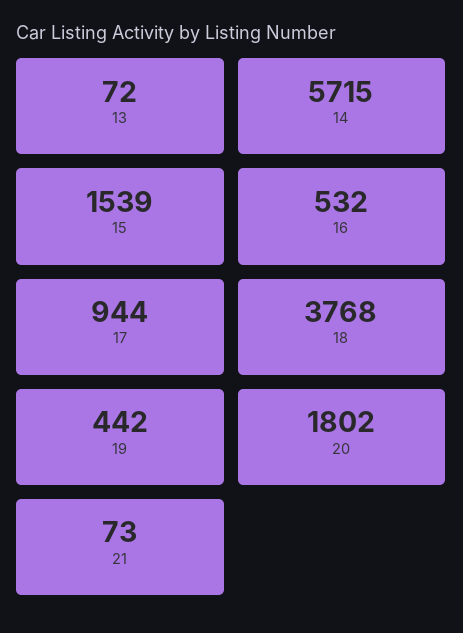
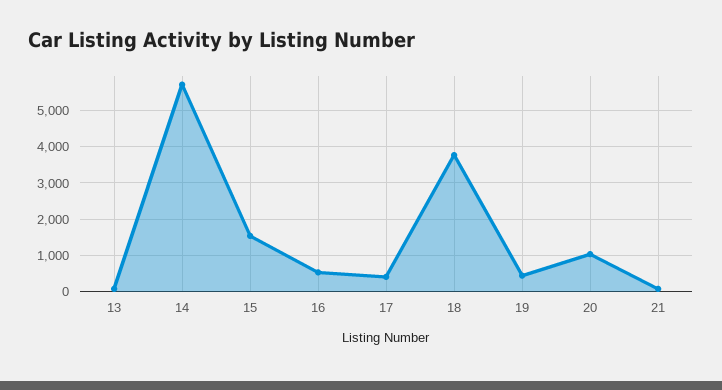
  {
    "13": 72,
    "14": 5715,
    "15": 1539,
    "16": 532,
-   "17": 944,
+   "17": 400,
    "18": 3768,
    "19": 442,
-   "20": 1802,
+   "20": 1000,
    "21": 73
  }

